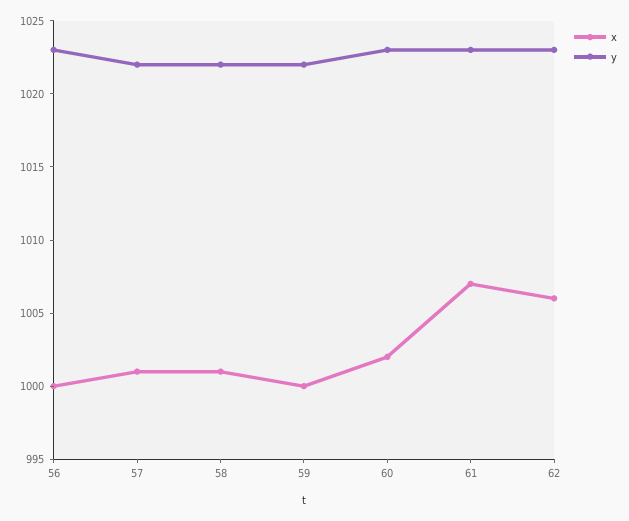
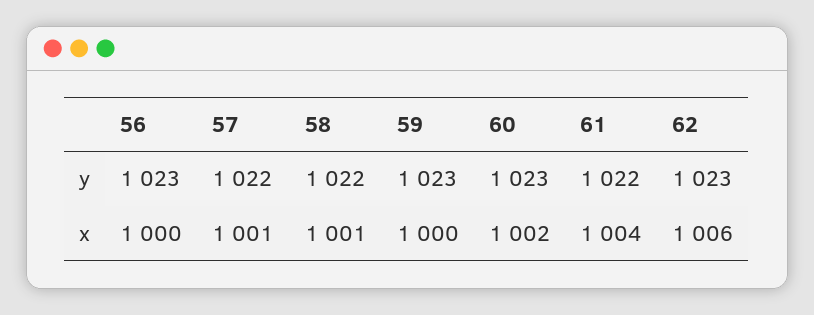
  {
    "x": {
      "56": 1000,
      "57": 1001,
      "58": 1001,
      "59": 1000,
      "60": 1002,
-     "61": 1007,
+     "61": 1004,
      "62": 1006
    },
    "y": {
      "56": 1023,
      "57": 1022,
      "58": 1022,
-     "59": 1022,
+     "59": 1023,
      "60": 1023,
-     "61": 1023,
+     "61": 1022,
      "62": 1023
    }
  }

